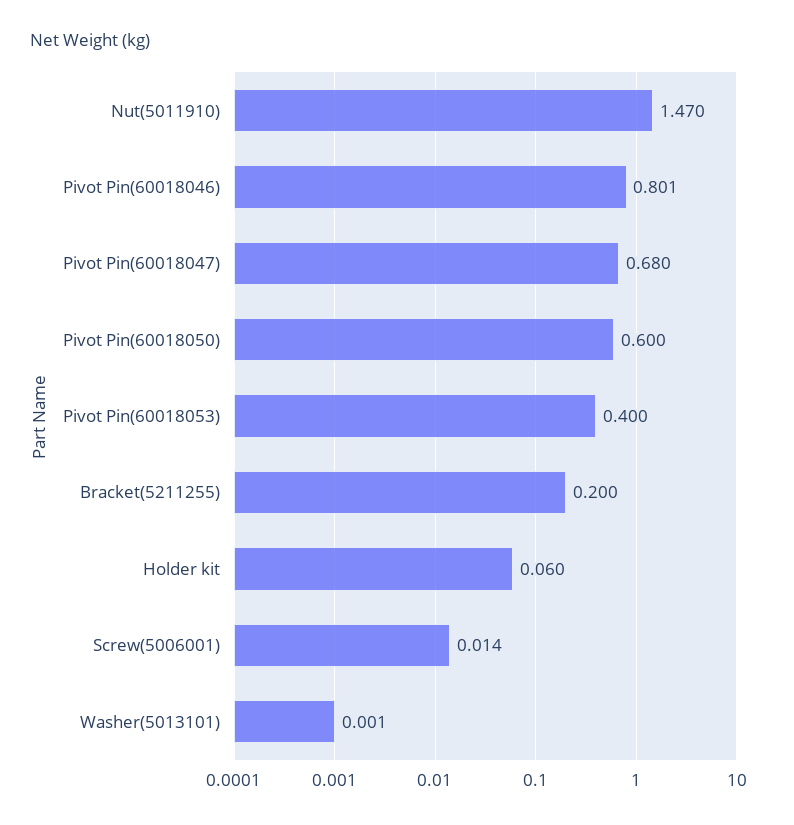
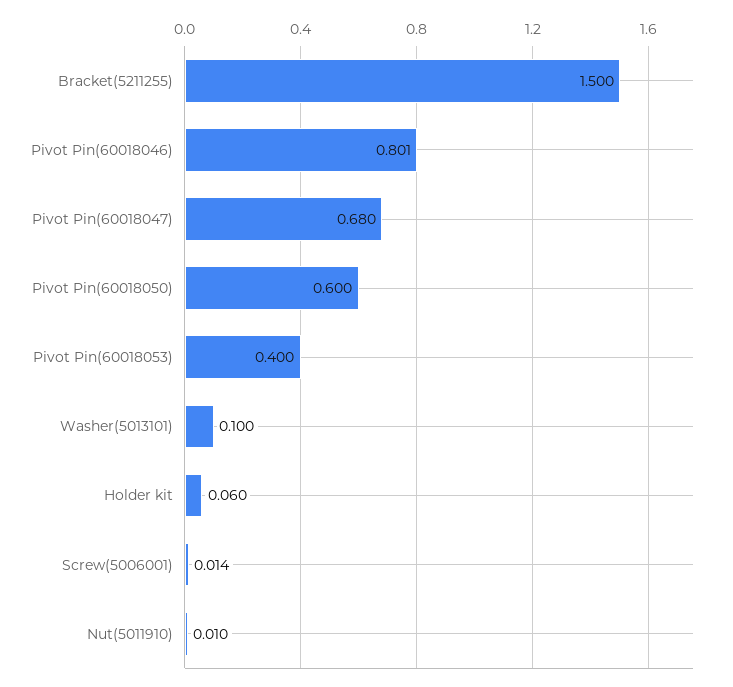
  {
-   "Nut(5011910)": 1.47,
+   "Nut(5011910)": 0.01,
    "Pivot Pin(60018046)": 0.801,
    "Pivot Pin(60018047)": 0.68,
    "Pivot Pin(60018050)": 0.6,
    "Pivot Pin(60018053)": 0.4,
-   "Bracket(5211255)": 0.2,
+   "Bracket(5211255)": 1.5,
    "Holder kit": 0.06,
    "Screw(5006001)": 0.014,
-   "Washer(5013101)": 0.001
+   "Washer(5013101)": 0.1
  }

